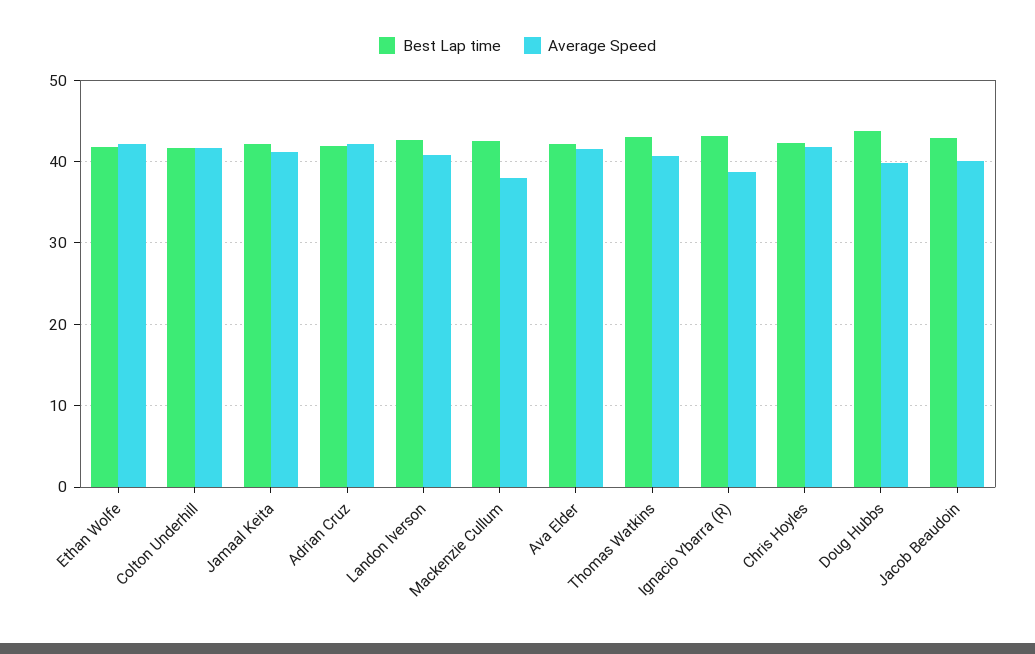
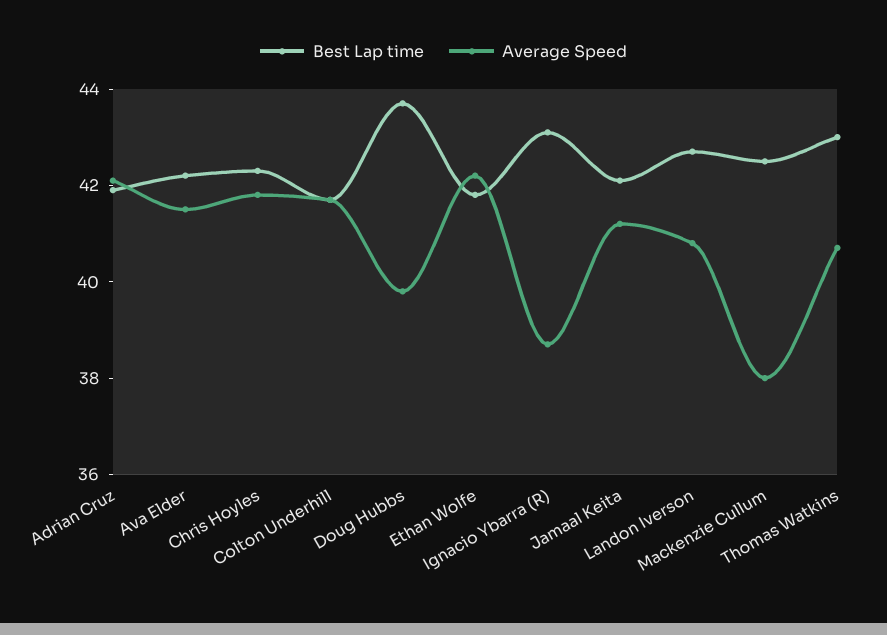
  {
    "Best Lap time": {
      "Ethan Wolfe": 42,
      "Colton Underhill": 41.5,
      "Jamaal Keita": 42,
      "Adrian Cruz": 42,
      "Landon Iverson": 42.5,
      "Mackenzie Cullum": 42.5,
      "Ava Elder": 42,
      "Thomas Watkins": 43,
      "Ignacio Ybarra (R)": 43,
      "Chris Hoyles": 42.5,
-     "Doug Hubbs": 43.5,
+     "Doug Hubbs": 43.5
-     "Jacob Beaudoin": 43
    },
    "Average Speed": {
      "Ethan Wolfe": 42,
      "Colton Underhill": 41.5,
      "Jamaal Keita": 41,
      "Adrian Cruz": 42,
      "Landon Iverson": 41,
      "Mackenzie Cullum": 38,
      "Ava Elder": 41.5,
      "Thomas Watkins": 40.5,
      "Ignacio Ybarra (R)": 38.5,
      "Chris Hoyles": 42,
-     "Doug Hubbs": 40,
+     "Doug Hubbs": 40
-     "Jacob Beaudoin": 40
    }
  }

